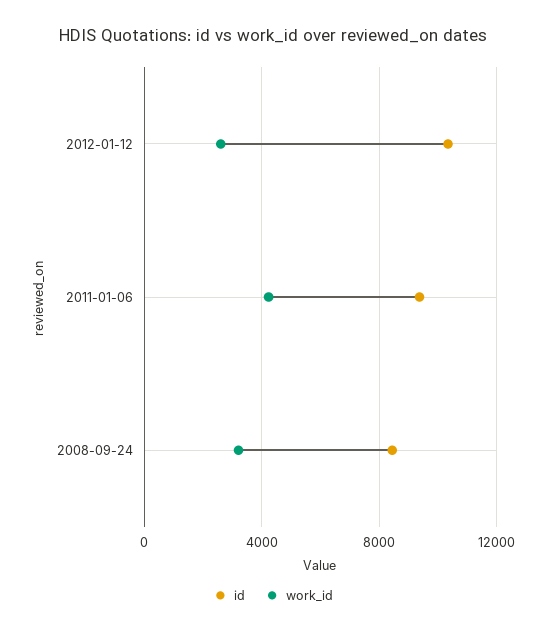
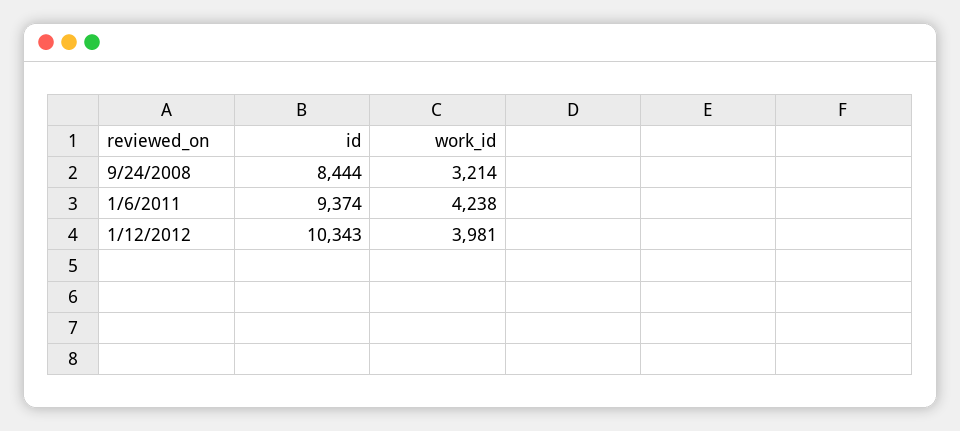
  {
    "id": {
      "2012-01-12": 10343,
      "2011-01-06": 9374,
      "2008-09-24": 8444
    },
    "work_id": {
-     "2012-01-12": 2500,
+     "2012-01-12": 3981,
      "2011-01-06": 4238,
      "2008-09-24": 3214
    }
  }

